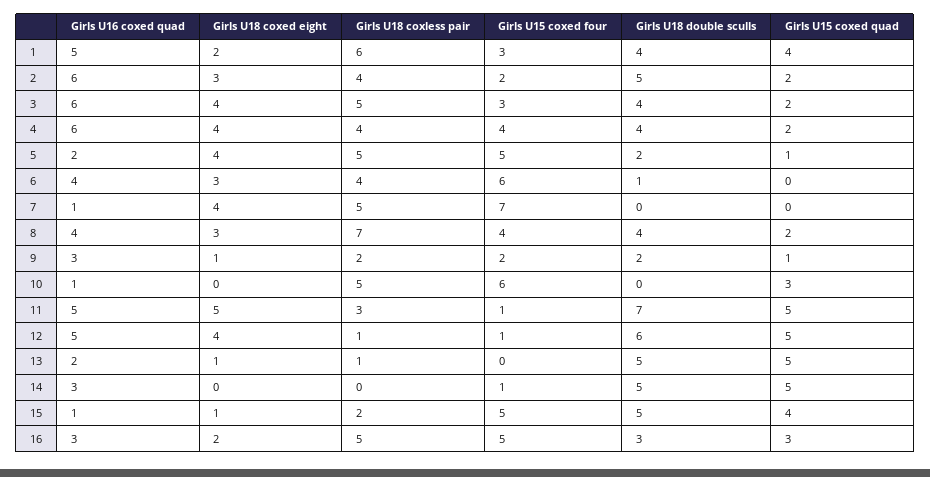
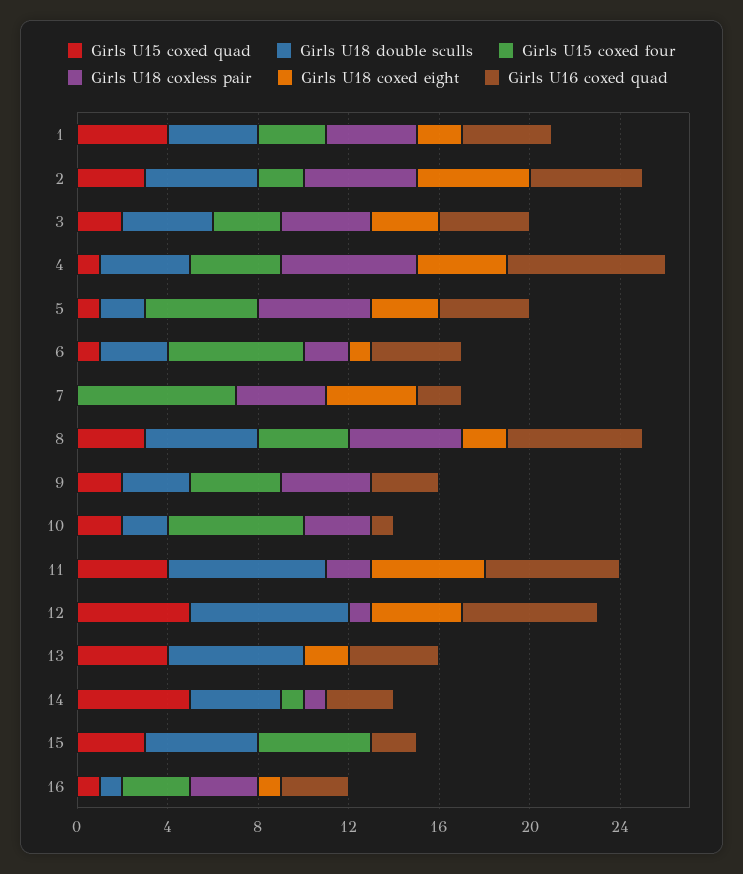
  {
    "Girls U16 coxed quad": {
-     "1": 5,
+     "1": 4,
-     "2": 6,
+     "2": 5,
-     "3": 6,
+     "3": 4,
-     "4": 6,
+     "4": 7,
-     "5": 2,
+     "5": 4,
      "6": 4,
-     "7": 1,
+     "7": 2,
-     "8": 4,
+     "8": 6,
      "9": 3,
      "10": 1,
-     "11": 5,
+     "11": 6,
-     "12": 5,
+     "12": 6,
-     "13": 2,
+     "13": 4,
      "14": 3,
-     "15": 1,
+     "15": 2,
      "16": 3
    },
    "Girls U18 coxed eight": {
      "1": 2,
-     "2": 3,
+     "2": 5,
-     "3": 4,
+     "3": 3,
      "4": 4,
-     "5": 4,
+     "5": 3,
-     "6": 3,
+     "6": 1,
      "7": 4,
-     "8": 3,
+     "8": 2,
-     "9": 1,
+     "9": 0,
      "10": 0,
      "11": 5,
      "12": 4,
-     "13": 1,
+     "13": 2,
      "14": 0,
-     "15": 1,
+     "15": 0,
-     "16": 2
+     "16": 1
    },
    "Girls U18 coxless pair": {
-     "1": 6,
+     "1": 4,
-     "2": 4,
+     "2": 5,
-     "3": 5,
+     "3": 4,
-     "4": 4,
+     "4": 6,
      "5": 5,
-     "6": 4,
+     "6": 2,
-     "7": 5,
+     "7": 4,
-     "8": 7,
+     "8": 5,
-     "9": 2,
+     "9": 4,
-     "10": 5,
+     "10": 3,
-     "11": 3,
+     "11": 2,
      "12": 1,
-     "13": 1,
+     "13": 0,
-     "14": 0,
+     "14": 1,
-     "15": 2,
+     "15": 0,
-     "16": 5
+     "16": 3
    },
    "Girls U15 coxed four": {
      "1": 3,
      "2": 2,
      "3": 3,
      "4": 4,
      "5": 5,
      "6": 6,
      "7": 7,
      "8": 4,
-     "9": 2,
+     "9": 4,
      "10": 6,
-     "11": 1,
+     "11": 0,
-     "12": 1,
+     "12": 0,
      "13": 0,
      "14": 1,
      "15": 5,
-     "16": 5
+     "16": 3
    },
    "Girls U18 double sculls": {
      "1": 4,
      "2": 5,
      "3": 4,
      "4": 4,
      "5": 2,
-     "6": 1,
+     "6": 3,
      "7": 0,
-     "8": 4,
+     "8": 5,
-     "9": 2,
+     "9": 3,
-     "10": 0,
+     "10": 2,
      "11": 7,
-     "12": 6,
+     "12": 7,
-     "13": 5,
+     "13": 6,
-     "14": 5,
+     "14": 4,
      "15": 5,
-     "16": 3
+     "16": 1
    },
    "Girls U15 coxed quad": {
      "1": 4,
-     "2": 2,
+     "2": 3,
      "3": 2,
-     "4": 2,
+     "4": 1,
      "5": 1,
-     "6": 0,
+     "6": 1,
      "7": 0,
-     "8": 2,
+     "8": 3,
-     "9": 1,
+     "9": 2,
-     "10": 3,
+     "10": 2,
-     "11": 5,
+     "11": 4,
      "12": 5,
-     "13": 5,
+     "13": 4,
      "14": 5,
-     "15": 4,
+     "15": 3,
-     "16": 3
+     "16": 1
    }
  }

